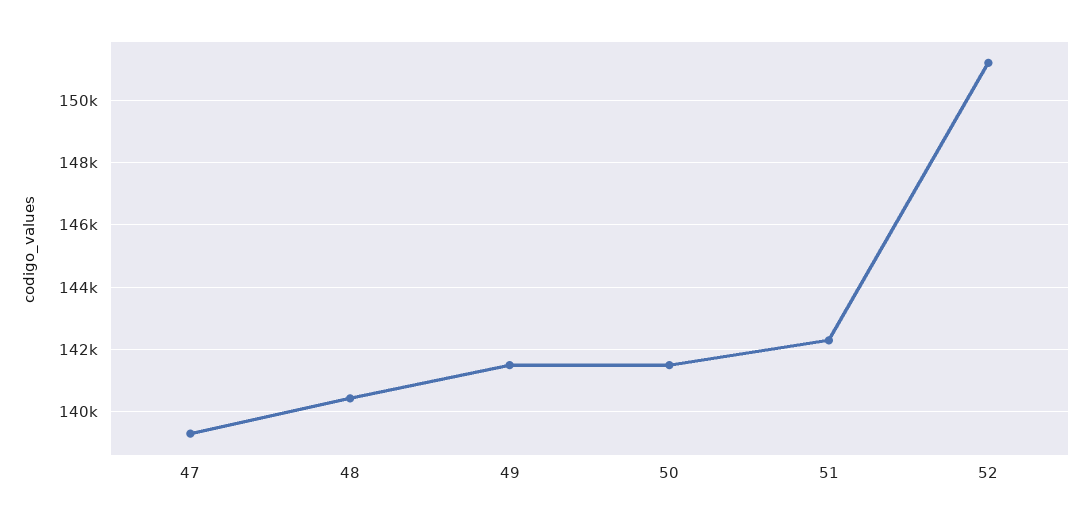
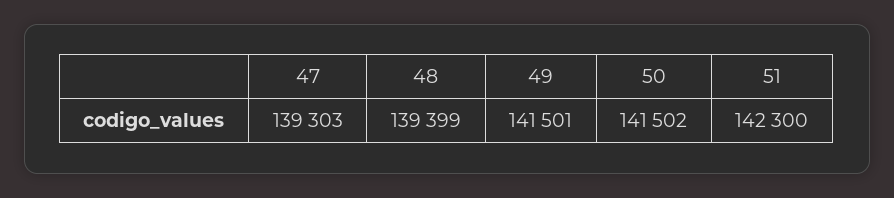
  {
    "47": 139303,
-   "48": 140400,
+   "48": 139399,
    "49": 141501,
    "50": 141502,
-   "51": 142300,
+   "51": 142300
-   "52": 151200
  }

